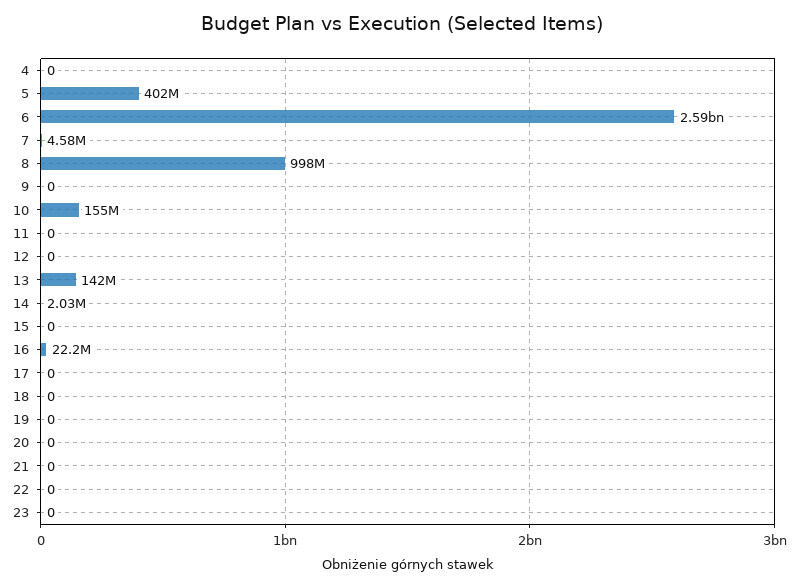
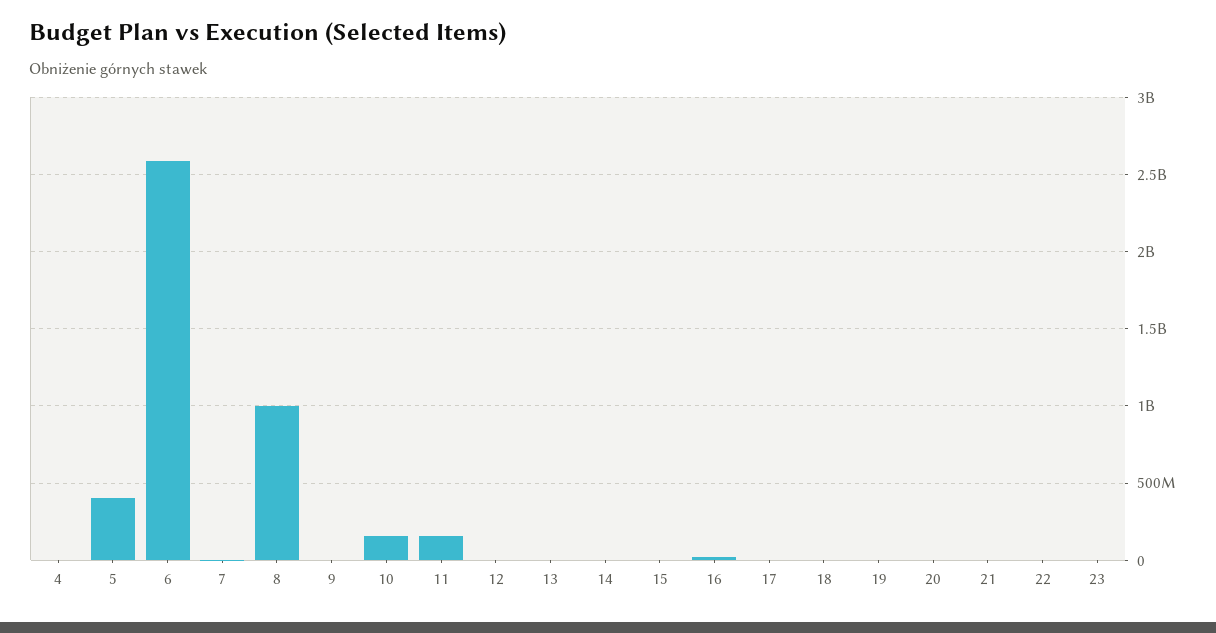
  {
    "4": 0,
    "5": 402000000,
    "6": 2590000000,
    "7": 4580000,
    "8": 998000000,
    "9": 0,
    "10": 155000000,
-   "11": 0,
+   "11": 150000000,
    "12": 0,
-   "13": 142000000,
+   "13": 0,
    "14": 2030000,
    "15": 0,
    "16": 22200000,
    "17": 0,
    "18": 0,
    "19": 0,
    "20": 0,
    "21": 0,
    "22": 0,
    "23": 0
  }

